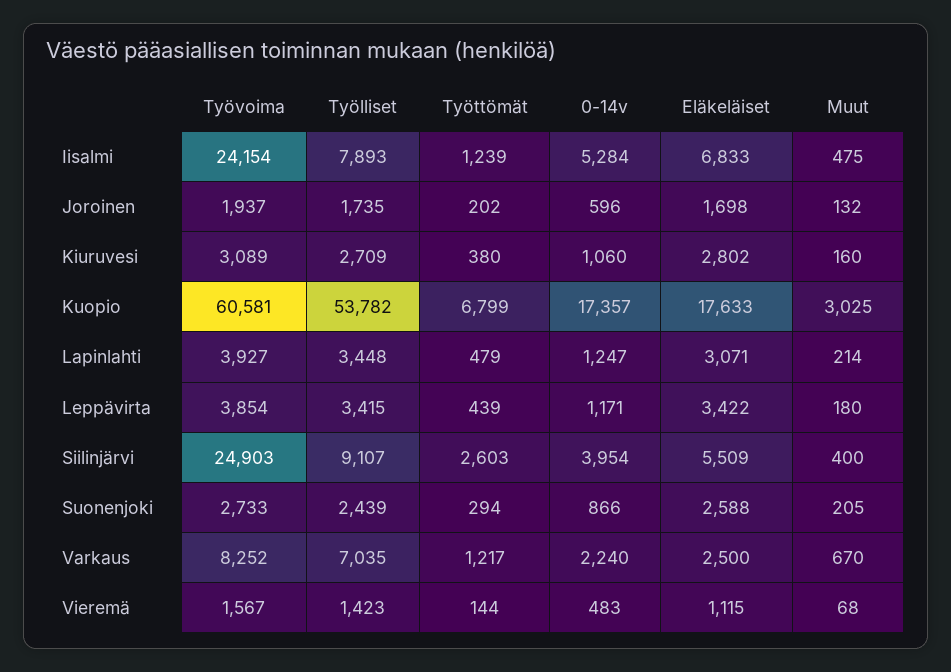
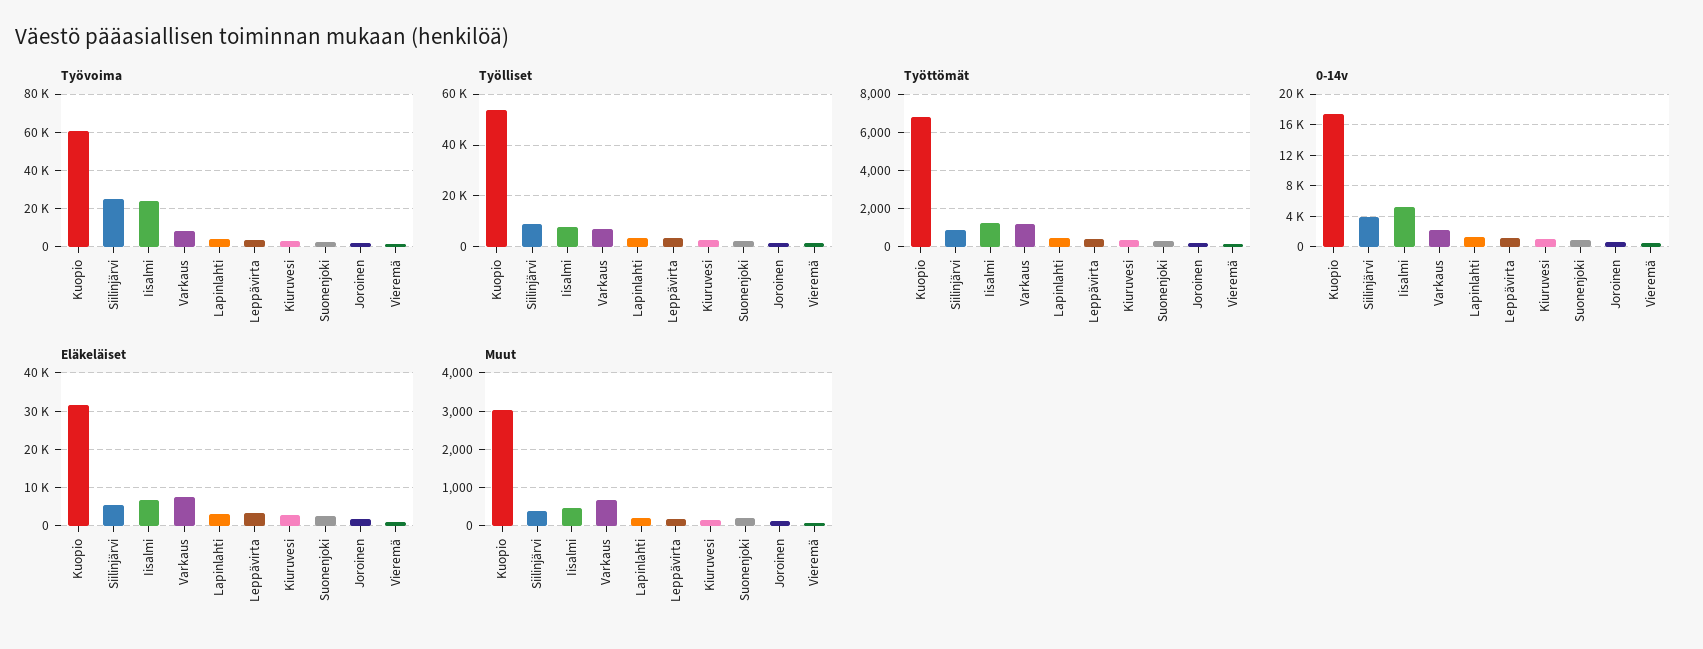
  {
    "Työvoima": {
      "Iisalmi": 24154,
      "Joroinen": 1937,
      "Kiuruvesi": 3089,
      "Kuopio": 60581,
      "Lapinlahti": 3927,
      "Leppävirta": 3854,
      "Siilinjärvi": 24903,
      "Suonenjoki": 2733,
      "Varkaus": 8252,
      "Vieremä": 1567
    },
    "Työlliset": {
      "Iisalmi": 7893,
      "Joroinen": 1735,
      "Kiuruvesi": 2709,
      "Kuopio": 53782,
      "Lapinlahti": 3448,
      "Leppävirta": 3415,
      "Siilinjärvi": 9107,
      "Suonenjoki": 2439,
      "Varkaus": 7035,
      "Vieremä": 1423
    },
    "Työttömät": {
      "Iisalmi": 1239,
      "Joroinen": 202,
      "Kiuruvesi": 380,
      "Kuopio": 6799,
      "Lapinlahti": 479,
      "Leppävirta": 439,
-     "Siilinjärvi": 2603,
+     "Siilinjärvi": 1000,
      "Suonenjoki": 294,
      "Varkaus": 1217,
      "Vieremä": 144
    },
    "0-14v": {
      "Iisalmi": 5284,
      "Joroinen": 596,
      "Kiuruvesi": 1060,
      "Kuopio": 17357,
      "Lapinlahti": 1247,
      "Leppävirta": 1171,
      "Siilinjärvi": 3954,
      "Suonenjoki": 866,
      "Varkaus": 2240,
      "Vieremä": 483
    },
    "Eläkeläiset": {
      "Iisalmi": 6833,
      "Joroinen": 1698,
      "Kiuruvesi": 2802,
-     "Kuopio": 17633,
+     "Kuopio": 32000,
      "Lapinlahti": 3071,
      "Leppävirta": 3422,
      "Siilinjärvi": 5509,
      "Suonenjoki": 2588,
-     "Varkaus": 2500,
+     "Varkaus": 8000,
      "Vieremä": 1115
    },
    "Muut": {
      "Iisalmi": 475,
      "Joroinen": 132,
      "Kiuruvesi": 160,
      "Kuopio": 3025,
      "Lapinlahti": 214,
      "Leppävirta": 180,
      "Siilinjärvi": 400,
      "Suonenjoki": 205,
      "Varkaus": 670,
      "Vieremä": 68
    }
  }

